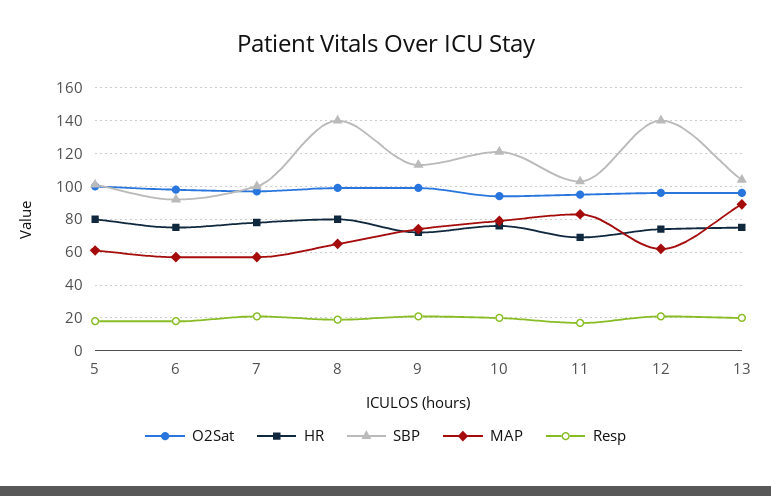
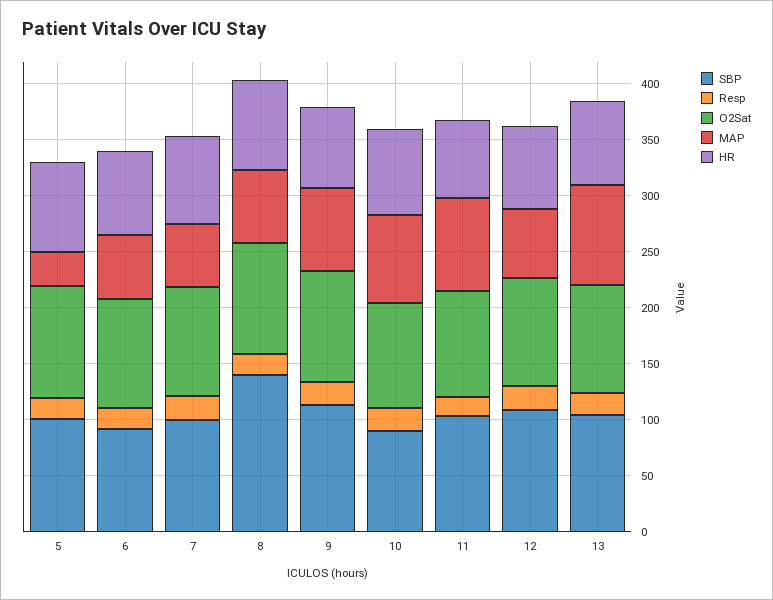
  {
    "O2Sat": {
      "5": 100,
      "6": 100,
      "7": 95,
      "8": 100,
      "9": 100,
      "10": 95,
      "11": 95,
      "12": 95,
      "13": 95
    },
    "HR": {
      "5": 80,
      "6": 75,
      "7": 80,
      "8": 80,
      "9": 70,
      "10": 75,
      "11": 70,
      "12": 75,
      "13": 75
    },
    "SBP": {
      "5": 100,
      "6": 90,
      "7": 100,
      "8": 140,
      "9": 115,
-     "10": 120,
+     "10": 90,
      "11": 105,
-     "12": 140,
+     "12": 110,
      "13": 105
    },
    "MAP": {
-     "5": 60,
+     "5": 30,
      "6": 55,
      "7": 55,
      "8": 65,
      "9": 75,
      "10": 80,
      "11": 85,
      "12": 60,
      "13": 90
    },
    "Resp": {
      "5": 20,
      "6": 20,
      "7": 20,
      "8": 20,
      "9": 20,
      "10": 20,
      "11": 15,
      "12": 20,
      "13": 20
    }
  }

